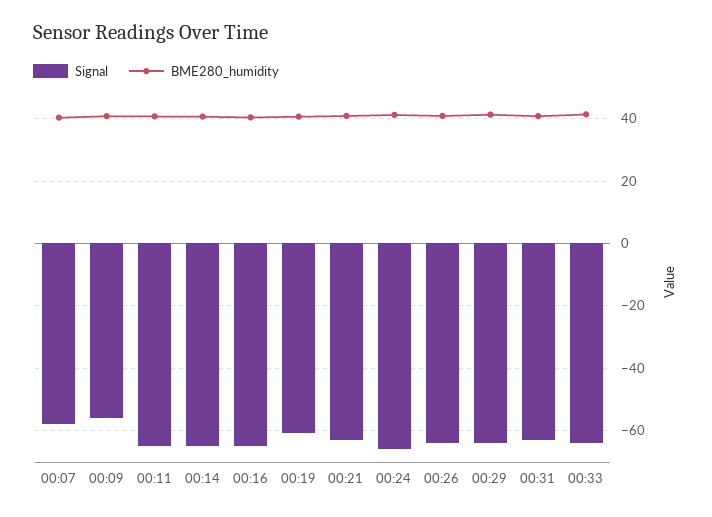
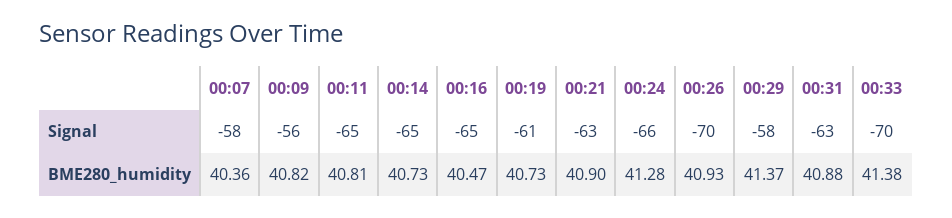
  {
    "Signal": {
      "00:07": -58,
      "00:09": -56,
      "00:11": -65,
      "00:14": -65,
      "00:16": -65,
      "00:19": -61,
      "00:21": -63,
      "00:24": -66,
-     "00:26": -64,
+     "00:26": -70,
-     "00:29": -64,
+     "00:29": -58,
      "00:31": -63,
-     "00:33": -64
+     "00:33": -70
    },
    "BME280_humidity": {
      "00:07": 40.36,
      "00:09": 40.82,
      "00:11": 40.81,
      "00:14": 40.73,
      "00:16": 40.47,
      "00:19": 40.73,
      "00:21": 40.9,
      "00:24": 41.28,
      "00:26": 40.93,
      "00:29": 41.37,
      "00:31": 40.88,
      "00:33": 41.38
    }
  }

